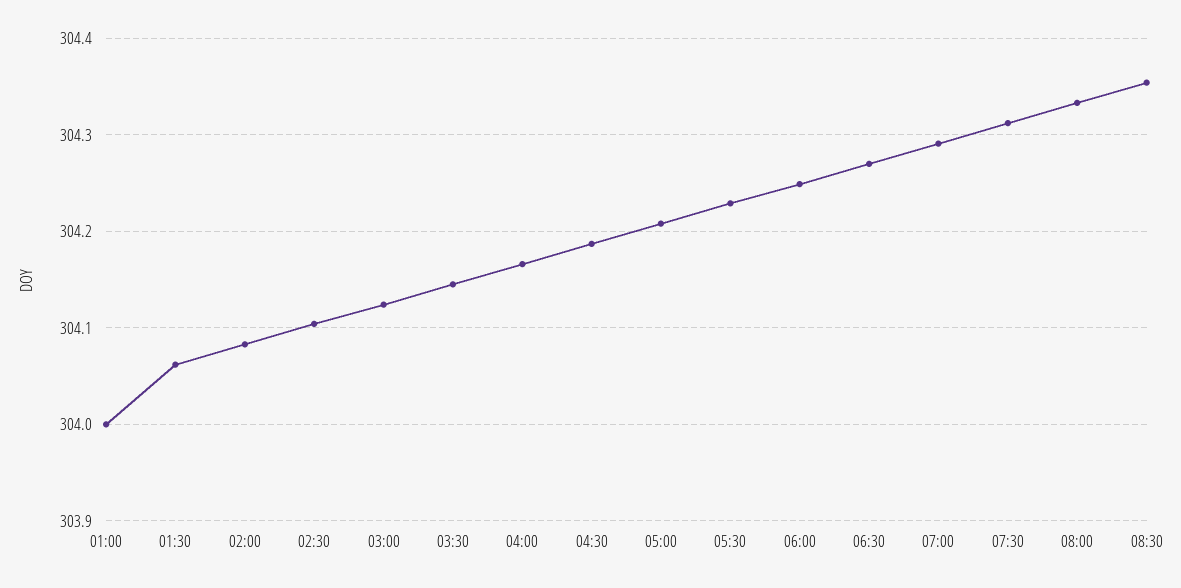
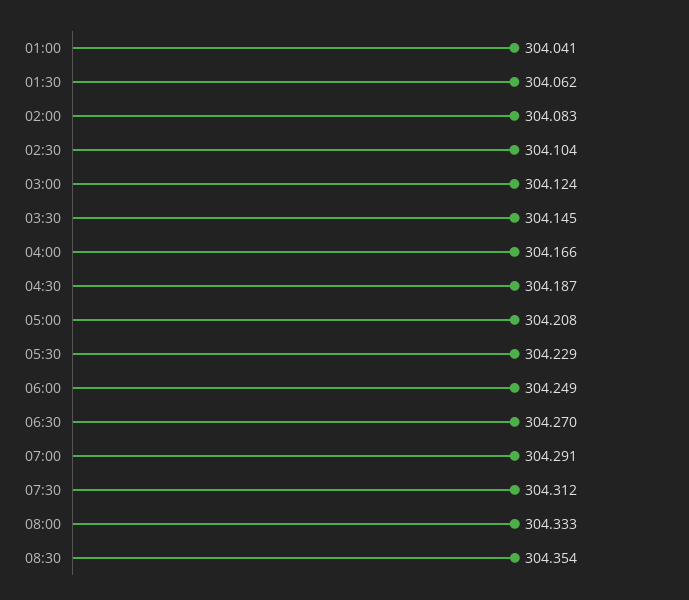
  {
-   "01:00": 304,
+   "01:00": 304.041,
    "01:30": 304.062,
    "02:00": 304.083,
    "02:30": 304.104,
    "03:00": 304.124,
    "03:30": 304.145,
    "04:00": 304.166,
    "04:30": 304.187,
    "05:00": 304.208,
    "05:30": 304.229,
    "06:00": 304.249,
    "06:30": 304.27,
    "07:00": 304.291,
    "07:30": 304.312,
    "08:00": 304.333,
    "08:30": 304.354
  }

